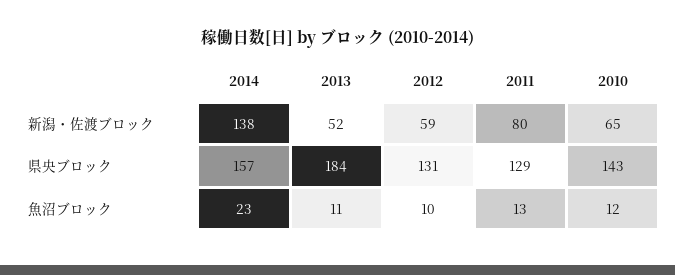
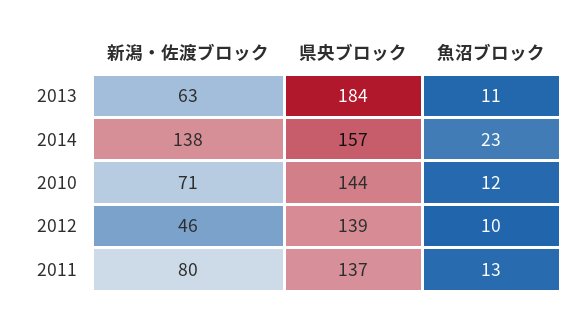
  {
    "2014": {
      "新潟・佐渡ブロック": 138,
      "県央ブロック": 157,
      "魚沼ブロック": 23
    },
    "2013": {
-     "新潟・佐渡ブロック": 52,
+     "新潟・佐渡ブロック": 63,
      "県央ブロック": 184,
      "魚沼ブロック": 11
    },
    "2012": {
-     "新潟・佐渡ブロック": 59,
+     "新潟・佐渡ブロック": 46,
-     "県央ブロック": 131,
+     "県央ブロック": 139,
      "魚沼ブロック": 10
    },
    "2011": {
      "新潟・佐渡ブロック": 80,
-     "県央ブロック": 129,
+     "県央ブロック": 137,
      "魚沼ブロック": 13
    },
    "2010": {
-     "新潟・佐渡ブロック": 65,
+     "新潟・佐渡ブロック": 71,
-     "県央ブロック": 143,
+     "県央ブロック": 144,
      "魚沼ブロック": 12
    }
  }

